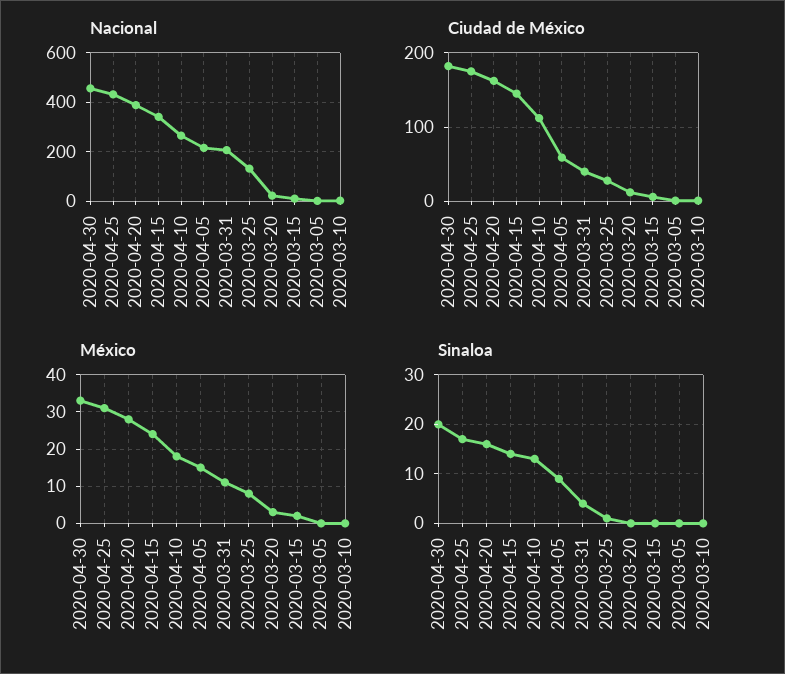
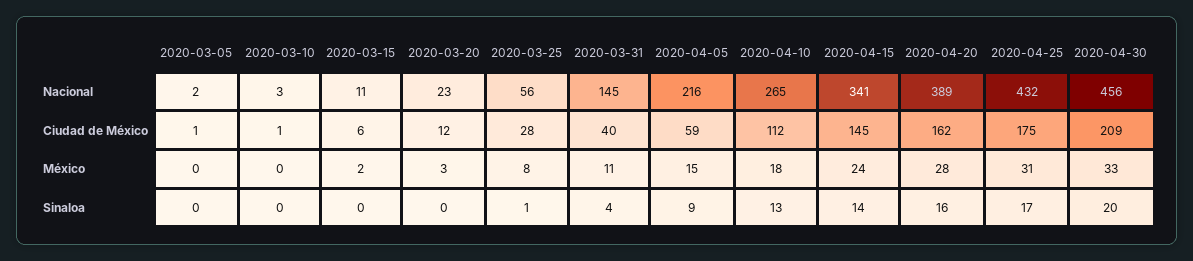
  {
    "Nacional": {
      "2020-04-30": 456,
      "2020-04-25": 432,
      "2020-04-20": 389,
      "2020-04-15": 341,
      "2020-04-10": 265,
      "2020-04-05": 216,
-     "2020-03-31": 200,
+     "2020-03-31": 145,
-     "2020-03-25": 125,
+     "2020-03-25": 56,
      "2020-03-20": 23,
      "2020-03-15": 11,
      "2020-03-05": 2,
      "2020-03-10": 3
    },
    "Ciudad de México": {
-     "2020-04-30": 180,
+     "2020-04-30": 209,
      "2020-04-25": 175,
      "2020-04-20": 162,
      "2020-04-15": 145,
      "2020-04-10": 112,
      "2020-04-05": 59,
      "2020-03-31": 40,
      "2020-03-25": 28,
      "2020-03-20": 12,
      "2020-03-15": 6,
      "2020-03-05": 1,
      "2020-03-10": 1
    },
    "México": {
      "2020-04-30": 33,
      "2020-04-25": 31,
      "2020-04-20": 28,
      "2020-04-15": 24,
      "2020-04-10": 18,
      "2020-04-05": 15,
      "2020-03-31": 11,
      "2020-03-25": 8,
      "2020-03-20": 3,
      "2020-03-15": 2,
      "2020-03-05": 0,
      "2020-03-10": 0
    },
    "Sinaloa": {
      "2020-04-30": 20,
      "2020-04-25": 17,
      "2020-04-20": 16,
      "2020-04-15": 14,
      "2020-04-10": 13,
      "2020-04-05": 9,
      "2020-03-31": 4,
      "2020-03-25": 1,
      "2020-03-20": 0,
      "2020-03-15": 0,
      "2020-03-05": 0,
      "2020-03-10": 0
    }
  }

